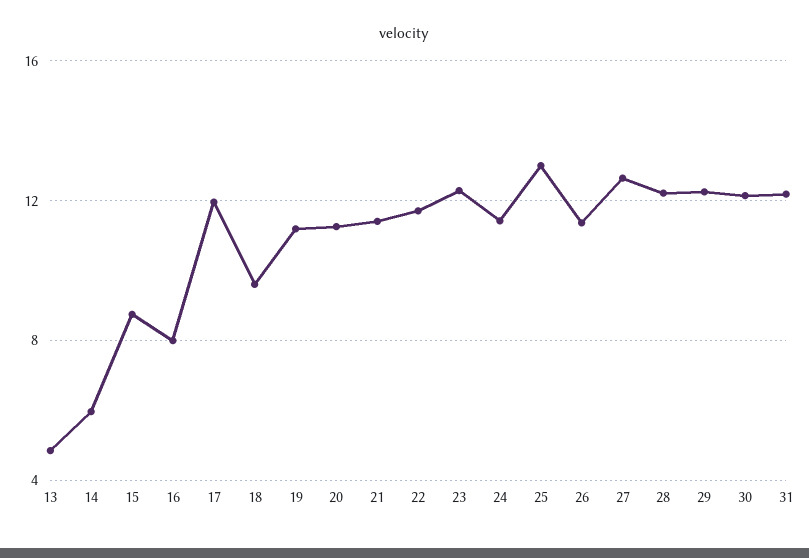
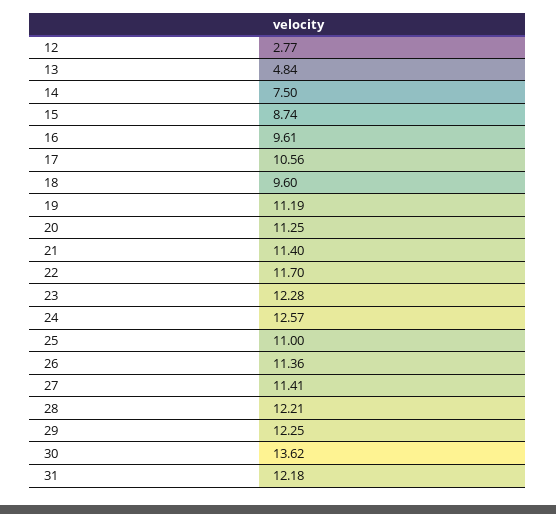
  {
    "13": 4.84,
-   "14": 6,
+   "14": 7.5,
    "15": 8.74,
-   "16": 8,
+   "16": 9.61,
-   "17": 12,
+   "17": 10.56,
    "18": 9.6,
    "19": 11.19,
    "20": 11.25,
    "21": 11.4,
    "22": 11.7,
    "23": 12.28,
-   "24": 11.5,
+   "24": 12.57,
-   "25": 13,
+   "25": 11,
    "26": 11.36,
-   "27": 12.5,
+   "27": 11.41,
    "28": 12.21,
    "29": 12.25,
-   "30": 12,
+   "30": 13.62,
-   "31": 12.18
+   "31": 12.18,
+   "12": 2.77
  }

